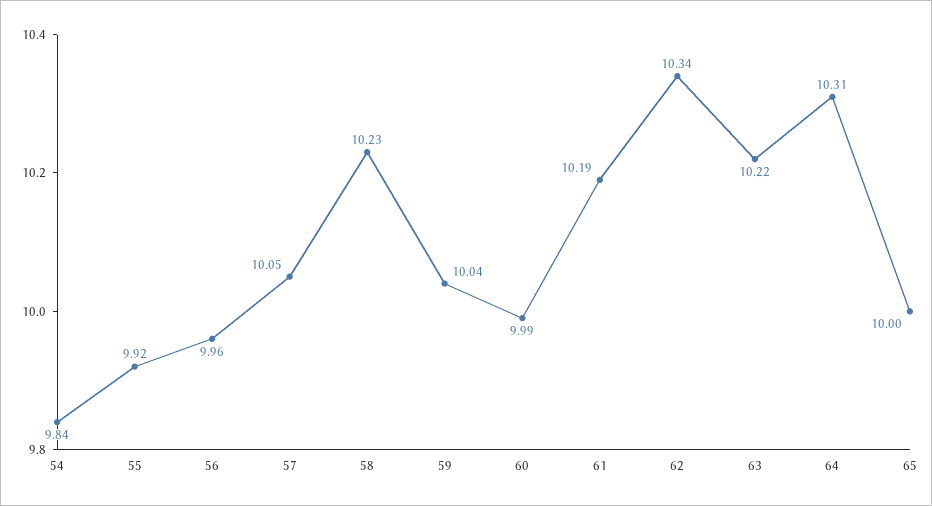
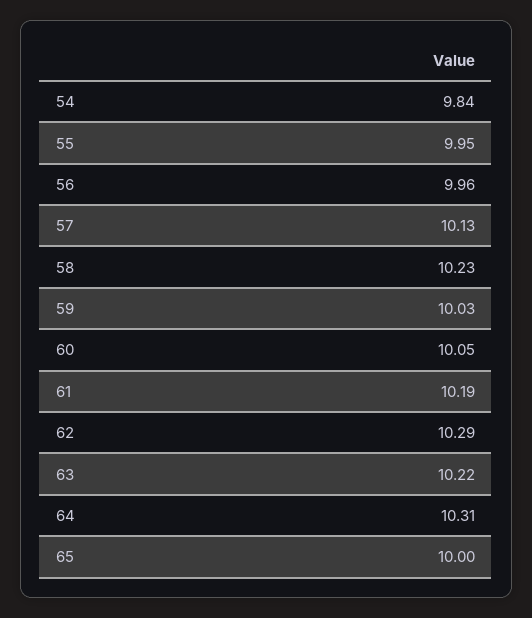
  {
    "54": 9.84,
-   "55": 9.92,
+   "55": 9.95,
    "56": 9.96,
-   "57": 10.05,
+   "57": 10.13,
    "58": 10.23,
-   "59": 10.04,
+   "59": 10.03,
-   "60": 9.99,
+   "60": 10.05,
    "61": 10.19,
-   "62": 10.34,
+   "62": 10.29,
    "63": 10.22,
    "64": 10.31,
    "65": 10
  }

